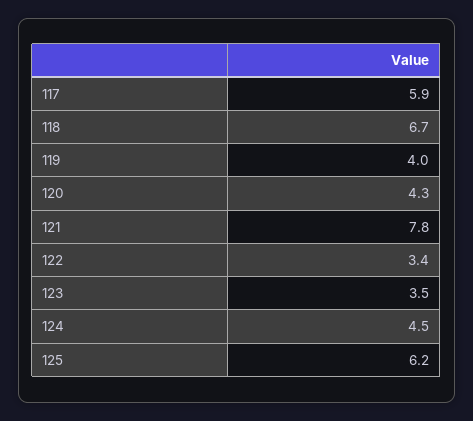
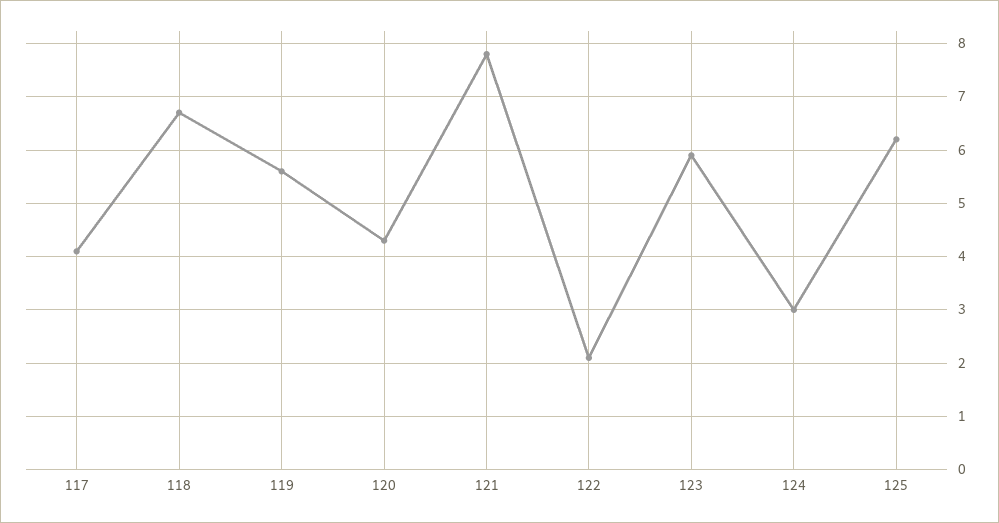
  {
-   "117": 5.9,
+   "117": 4,
    "118": 6.7,
-   "119": 4,
+   "119": 5.5,
    "120": 4.3,
    "121": 7.8,
-   "122": 3.4,
+   "122": 2,
-   "123": 3.5,
+   "123": 6,
-   "124": 4.5,
+   "124": 3,
    "125": 6.2
  }

